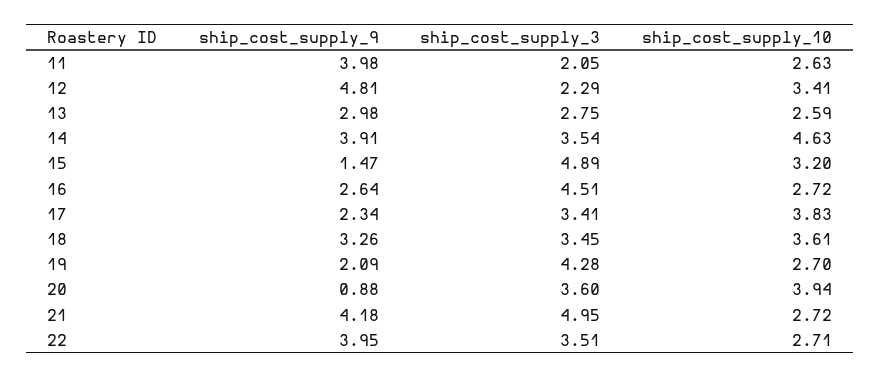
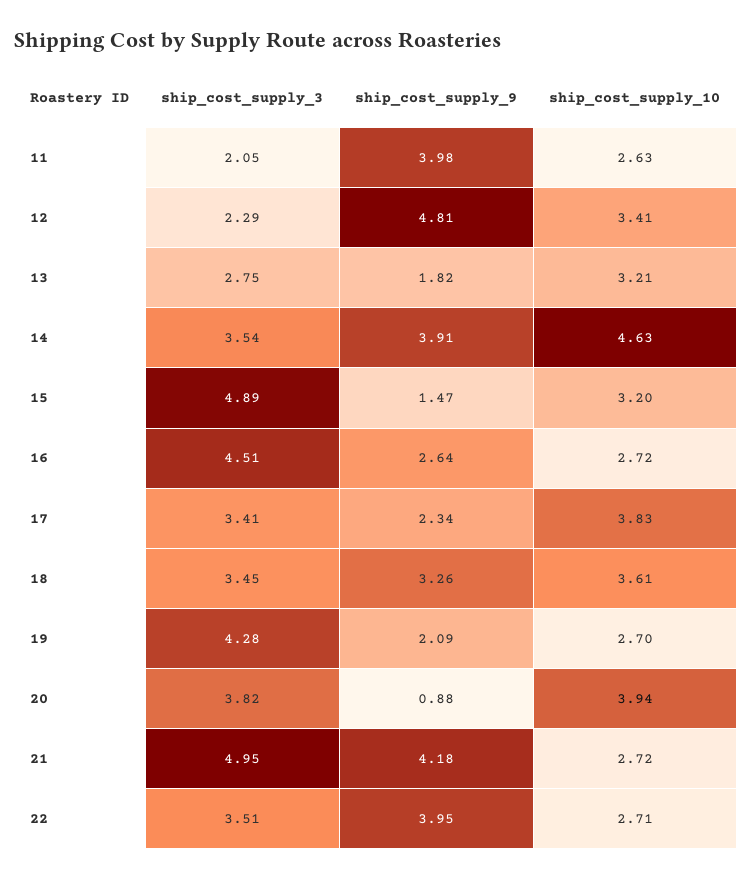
  {
    "ship_cost_supply_9": {
      "11": 3.98,
      "12": 4.81,
-     "13": 2.98,
+     "13": 1.82,
      "14": 3.91,
      "15": 1.47,
      "16": 2.64,
      "17": 2.34,
      "18": 3.26,
      "19": 2.09,
      "20": 0.88,
      "21": 4.18,
      "22": 3.95
    },
    "ship_cost_supply_3": {
      "11": 2.05,
      "12": 2.29,
      "13": 2.75,
      "14": 3.54,
      "15": 4.89,
      "16": 4.51,
      "17": 3.41,
      "18": 3.45,
      "19": 4.28,
-     "20": 3.6,
+     "20": 3.82,
      "21": 4.95,
      "22": 3.51
    },
    "ship_cost_supply_10": {
      "11": 2.63,
      "12": 3.41,
-     "13": 2.59,
+     "13": 3.21,
      "14": 4.63,
      "15": 3.2,
      "16": 2.72,
      "17": 3.83,
      "18": 3.61,
      "19": 2.7,
      "20": 3.94,
      "21": 2.72,
      "22": 2.71
    }
  }

